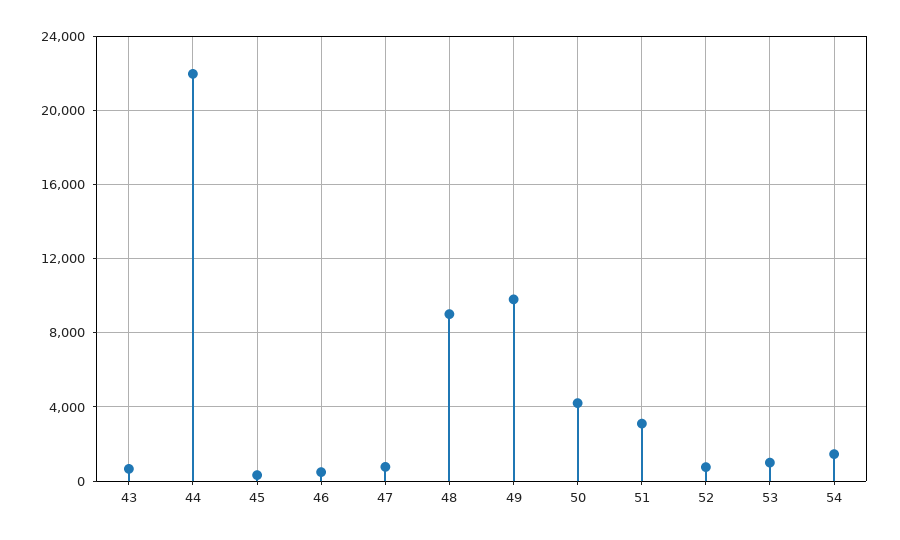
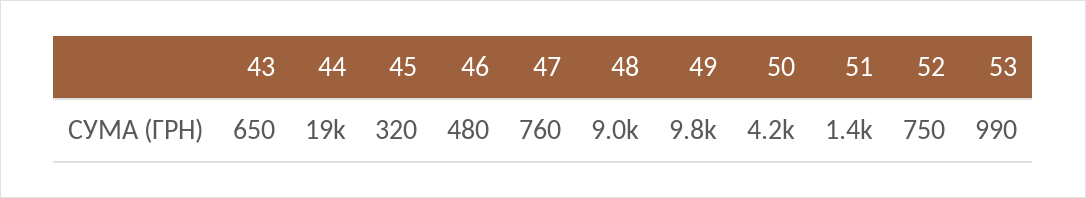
  {
    "43": 650,
-   "44": 22000,
+   "44": 19000,
    "45": 320,
    "46": 480,
    "47": 760,
    "48": 9000,
    "49": 9800,
    "50": 4200,
-   "51": 3000,
+   "51": 1400,
    "52": 750,
-   "53": 990,
+   "53": 990
-   "54": 1500
  }

